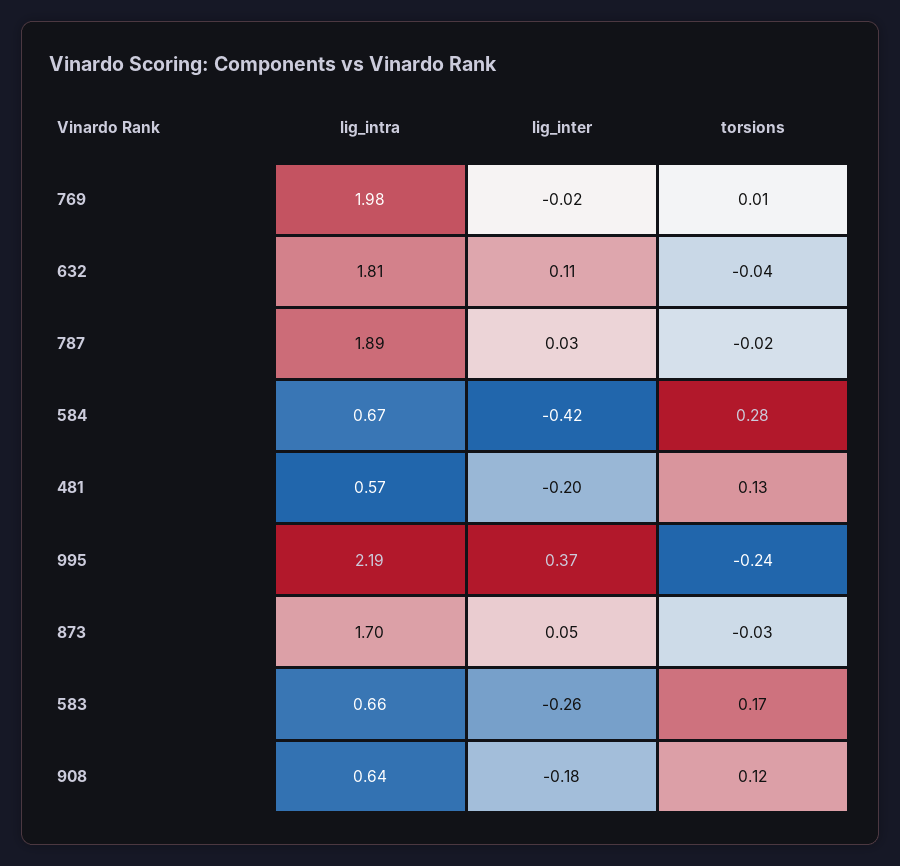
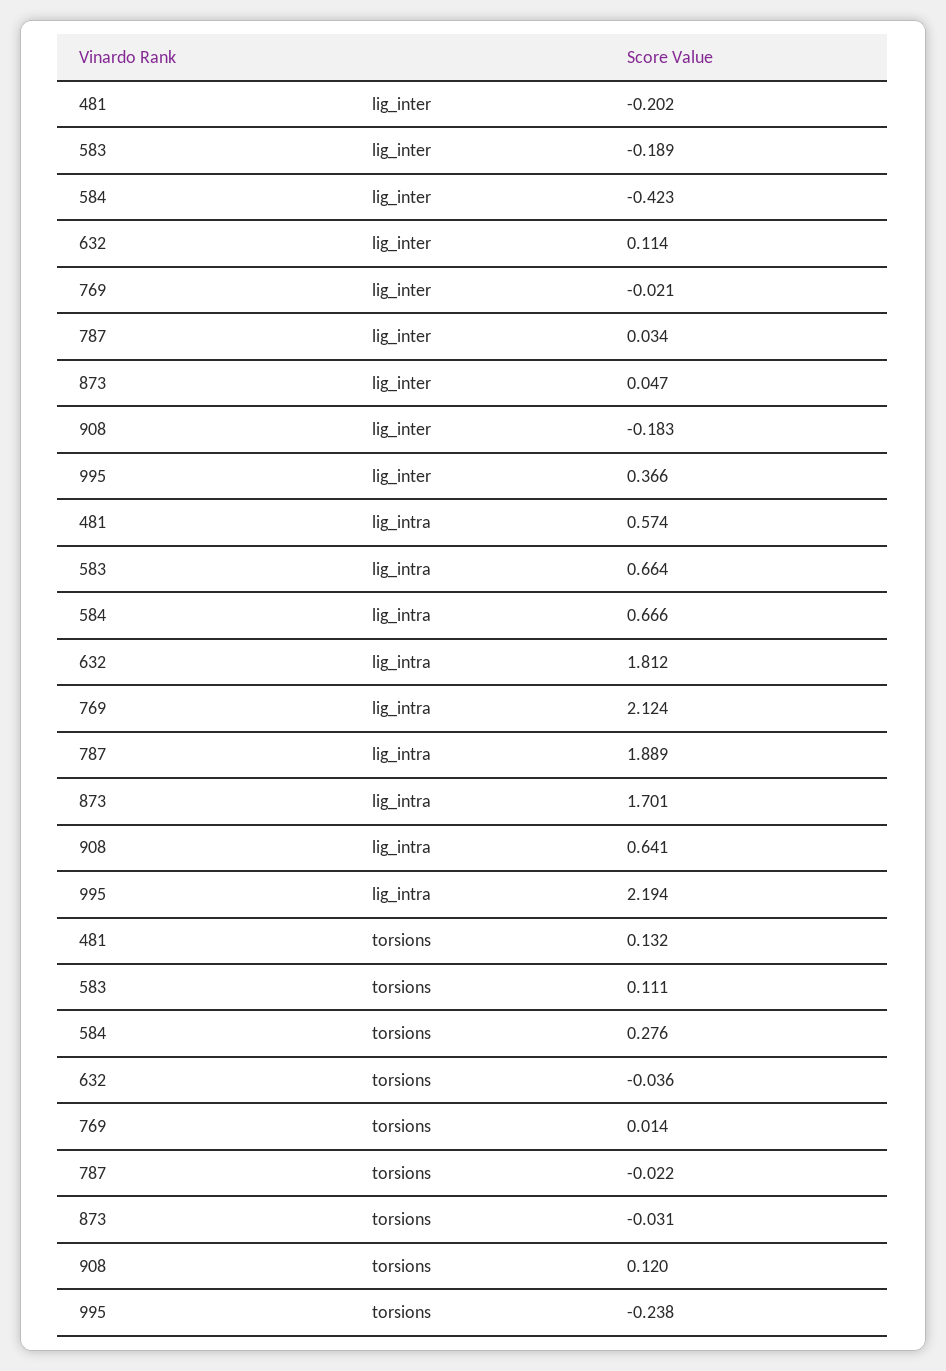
  {
    "lig_intra": {
-     "769": 1.98,
+     "769": 2.124,
      "632": 1.812,
      "787": 1.889,
      "584": 0.666,
      "481": 0.574,
      "995": 2.194,
      "873": 1.701,
      "583": 0.664,
      "908": 0.641
    },
    "lig_inter": {
      "769": -0.021,
      "632": 0.114,
      "787": 0.034,
      "584": -0.423,
      "481": -0.202,
      "995": 0.366,
      "873": 0.047,
-     "583": -0.26,
+     "583": -0.189,
      "908": -0.183
    },
    "torsions": {
      "769": 0.014,
      "632": -0.036,
      "787": -0.022,
      "584": 0.276,
      "481": 0.132,
      "995": -0.238,
      "873": -0.031,
-     "583": 0.17,
+     "583": 0.111,
      "908": 0.12
    }
  }

